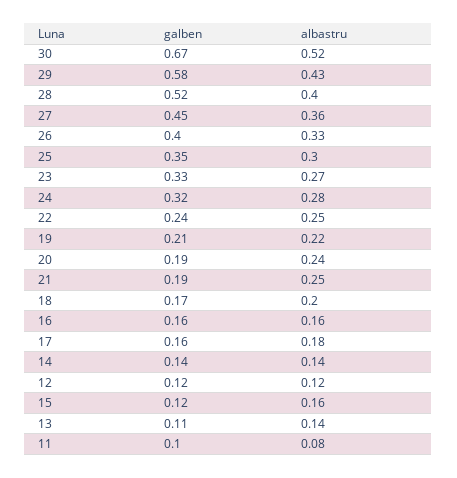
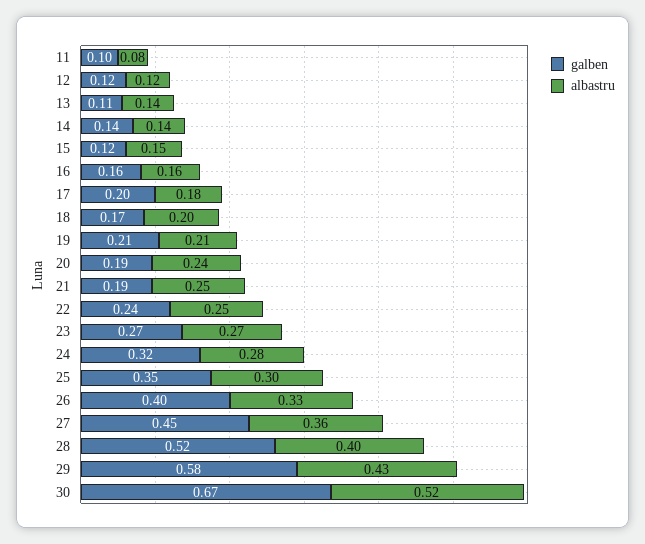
  {
    "galben": {
      "30": 0.67,
      "29": 0.58,
      "28": 0.52,
      "27": 0.45,
      "26": 0.4,
      "25": 0.35,
-     "23": 0.33,
+     "23": 0.27,
      "24": 0.32,
      "22": 0.24,
      "19": 0.21,
      "20": 0.19,
      "21": 0.19,
      "18": 0.17,
      "16": 0.16,
-     "17": 0.16,
+     "17": 0.2,
      "14": 0.14,
      "12": 0.12,
      "15": 0.12,
      "13": 0.11,
      "11": 0.1
    },
    "albastru": {
      "30": 0.52,
      "29": 0.43,
      "28": 0.4,
      "27": 0.36,
      "26": 0.33,
      "25": 0.3,
      "23": 0.27,
      "24": 0.28,
      "22": 0.25,
-     "19": 0.22,
+     "19": 0.21,
      "20": 0.24,
      "21": 0.25,
      "18": 0.2,
      "16": 0.16,
      "17": 0.18,
      "14": 0.14,
      "12": 0.12,
-     "15": 0.16,
+     "15": 0.15,
      "13": 0.14,
      "11": 0.08
    }
  }

